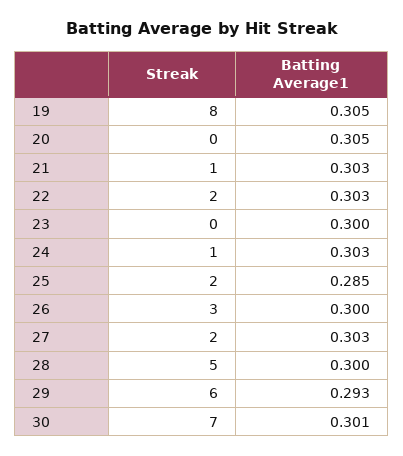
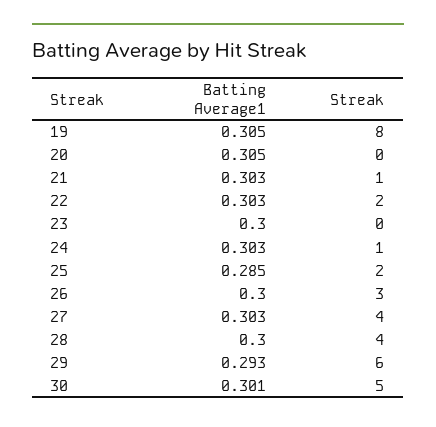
  {
    "Streak": {
      "19": 8,
      "20": 0,
      "21": 1,
      "22": 2,
      "23": 0,
      "24": 1,
      "25": 2,
      "26": 3,
-     "27": 2,
+     "27": 4,
-     "28": 5,
+     "28": 4,
      "29": 6,
-     "30": 7
+     "30": 5
    },
    "Batting Average1": {
      "19": 0.305,
      "20": 0.305,
      "21": 0.303,
      "22": 0.303,
      "23": 0.3,
      "24": 0.303,
      "25": 0.285,
      "26": 0.3,
      "27": 0.303,
      "28": 0.3,
      "29": 0.293,
      "30": 0.301
    }
  }

